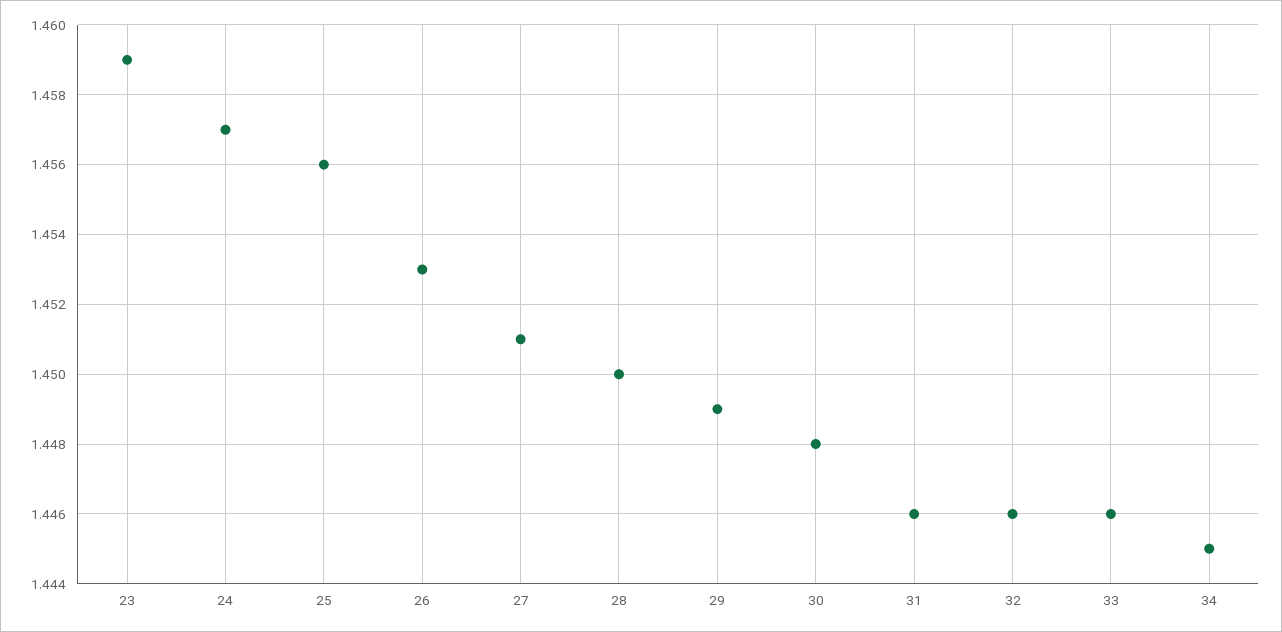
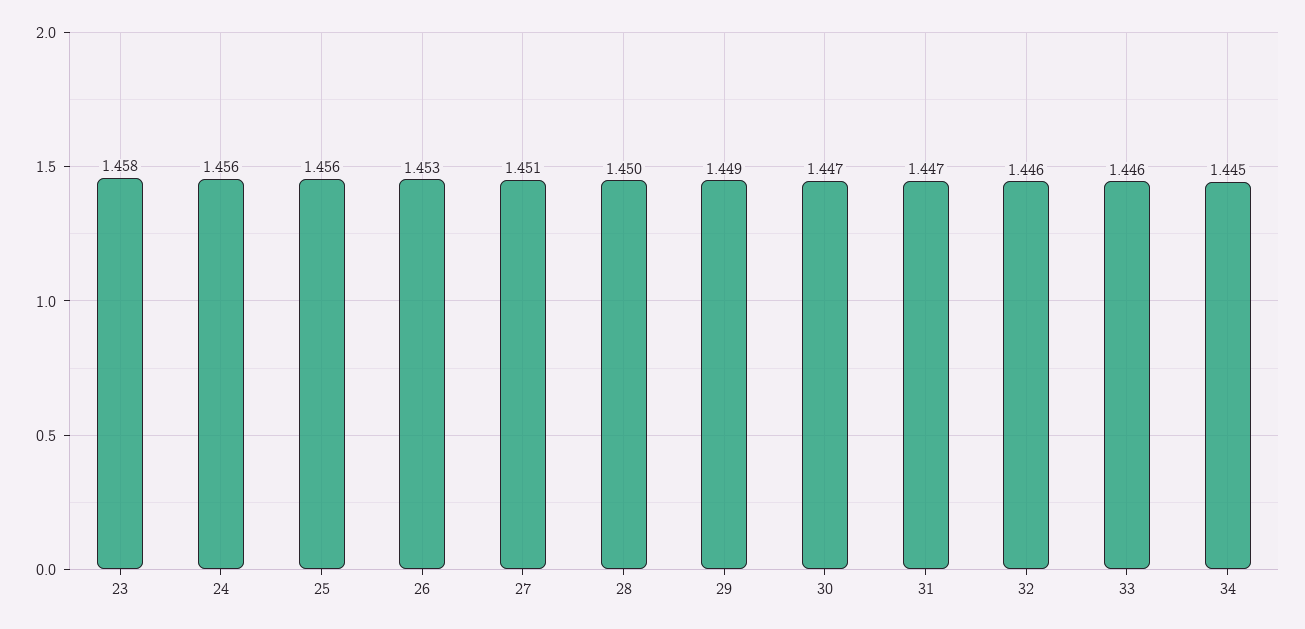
  {
-   "23": 1.459,
+   "23": 1.458,
-   "24": 1.457,
+   "24": 1.456,
    "25": 1.456,
    "26": 1.453,
    "27": 1.451,
    "28": 1.45,
    "29": 1.449,
-   "30": 1.448,
+   "30": 1.447,
-   "31": 1.446,
+   "31": 1.447,
    "32": 1.446,
    "33": 1.446,
    "34": 1.445
  }

